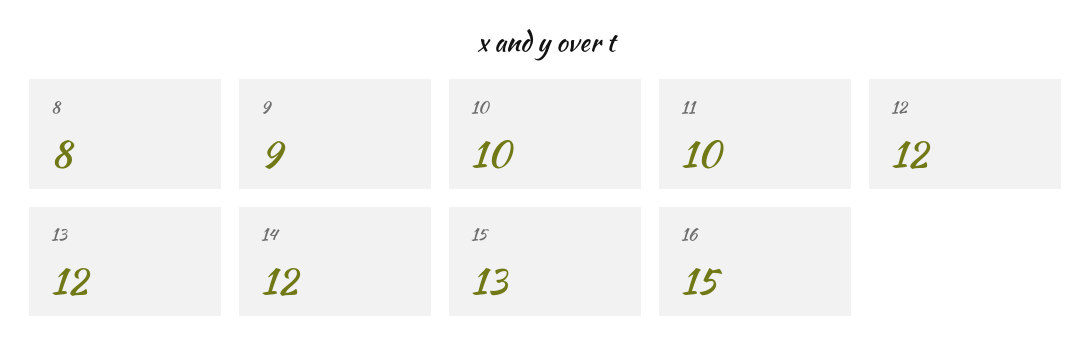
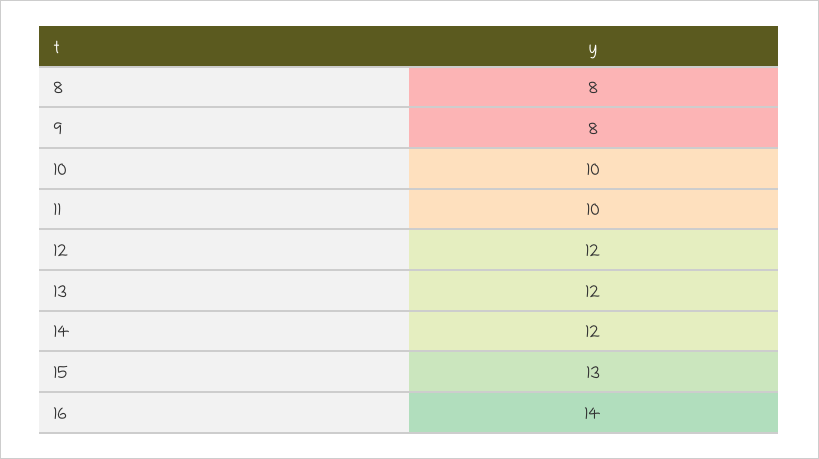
  {
    "8": 8,
-   "9": 9,
+   "9": 8,
    "10": 10,
    "11": 10,
    "12": 12,
    "13": 12,
    "14": 12,
    "15": 13,
-   "16": 15
+   "16": 14
  }

